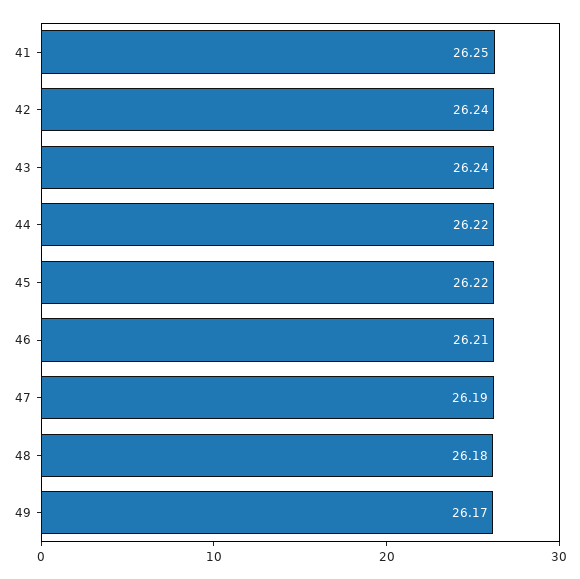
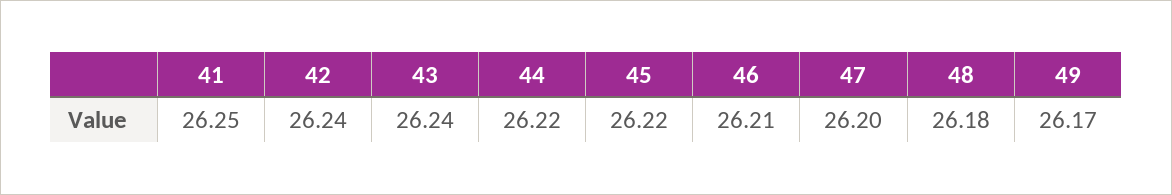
  {
    "41": 26.25,
    "42": 26.24,
    "43": 26.24,
    "44": 26.22,
    "45": 26.22,
    "46": 26.21,
-   "47": 26.19,
+   "47": 26.2,
    "48": 26.18,
    "49": 26.17
  }

